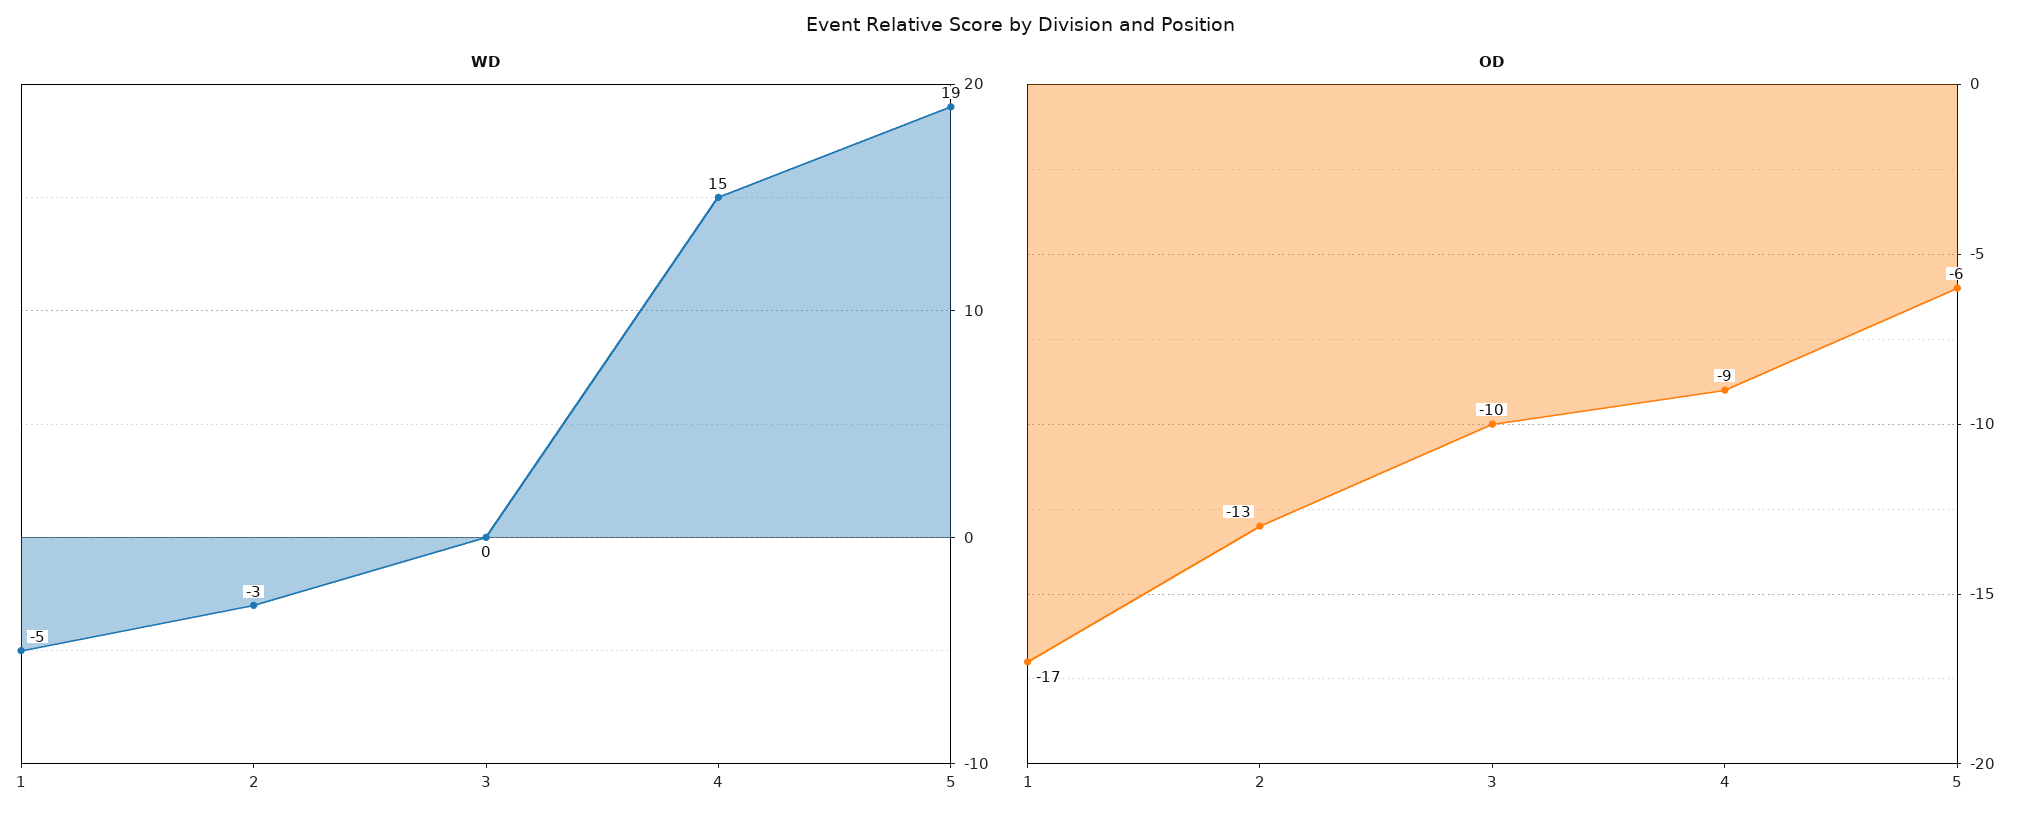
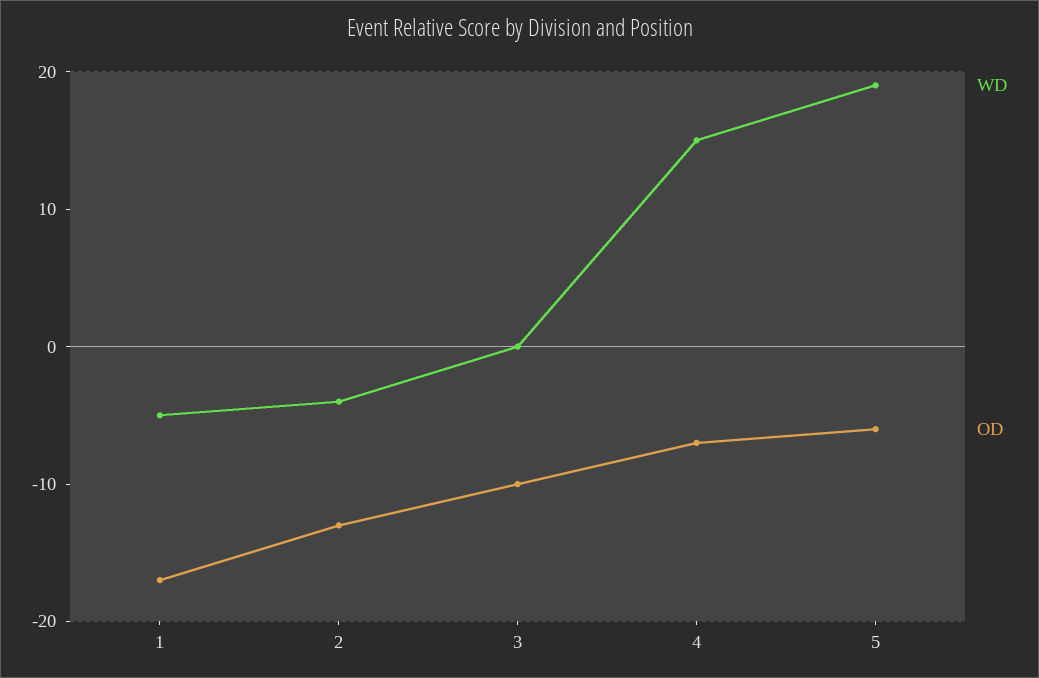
  {
    "WD": {
      "1": -5,
-     "2": -3,
+     "2": -4,
      "3": 0,
      "4": 15,
      "5": 19
    },
    "OD": {
      "1": -17,
      "2": -13,
      "3": -10,
-     "4": -9,
+     "4": -7,
      "5": -6
    }
  }

